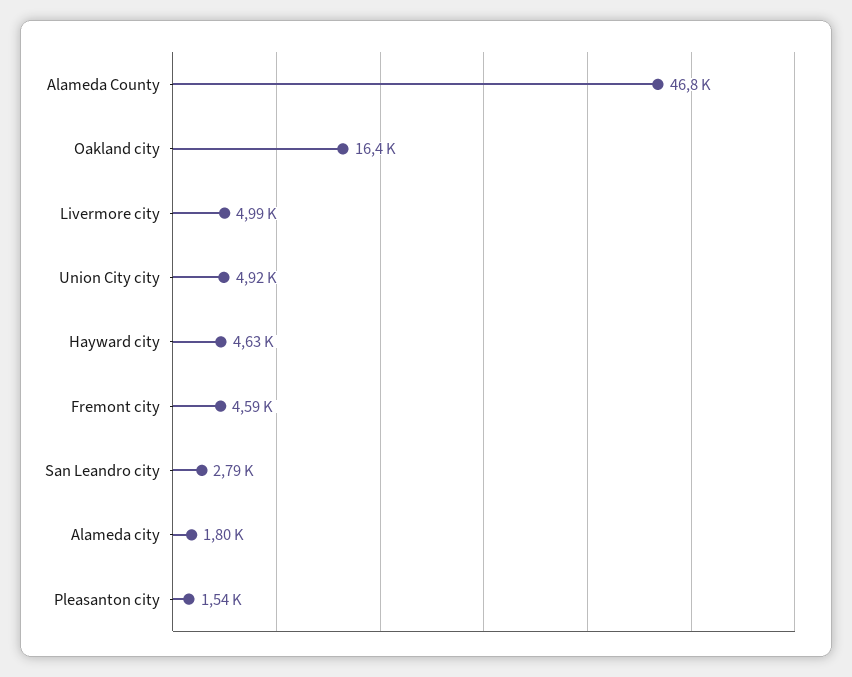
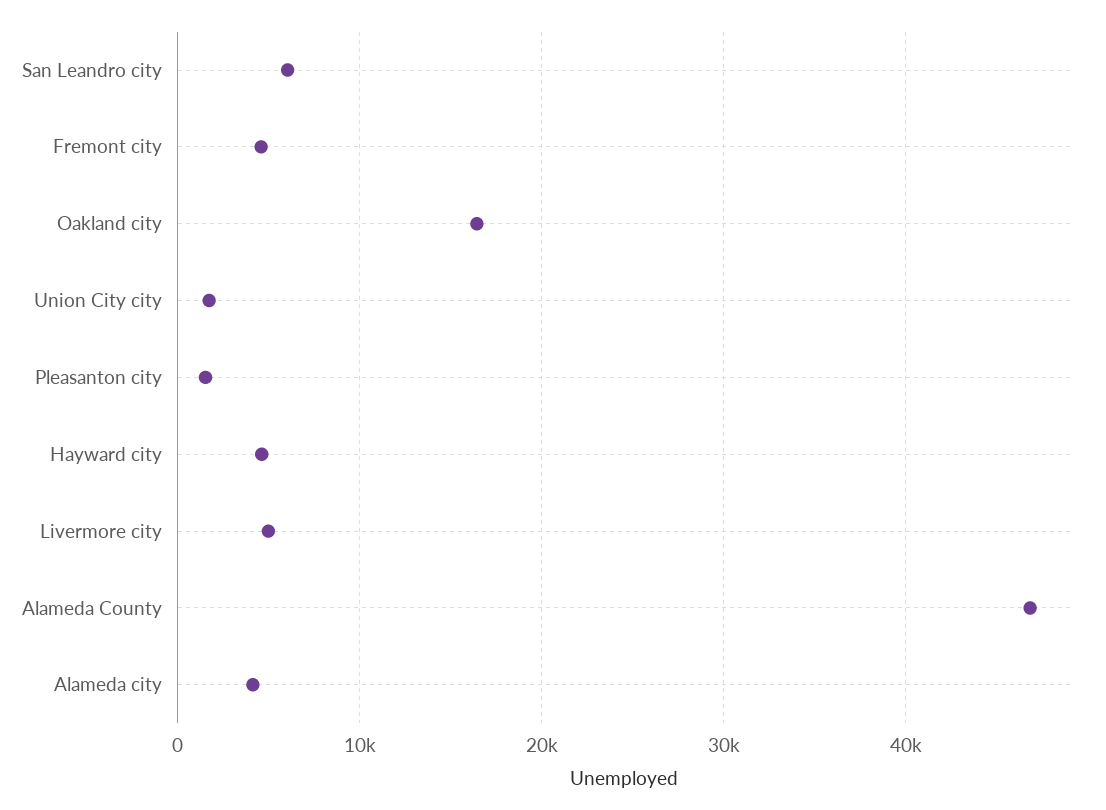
  {
    "Alameda County": 46800,
    "Oakland city": 16400,
    "Livermore city": 4990,
-   "Union City city": 4920,
+   "Union City city": 2000,
    "Hayward city": 4630,
    "Fremont city": 4590,
-   "San Leandro city": 2790,
+   "San Leandro city": 6000,
-   "Alameda city": 1800,
+   "Alameda city": 4000,
    "Pleasanton city": 1540
  }

